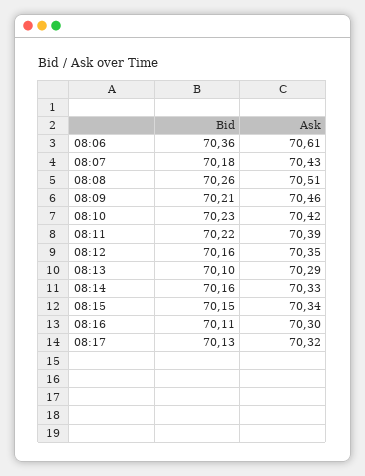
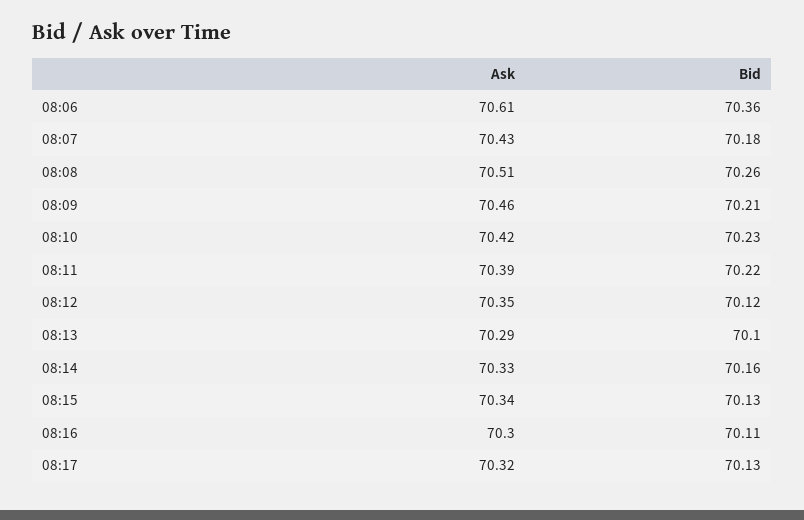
  {
    "Bid": {
      "08:06": 70.36,
      "08:07": 70.18,
      "08:08": 70.26,
      "08:09": 70.21,
      "08:10": 70.23,
      "08:11": 70.22,
-     "08:12": 70.16,
+     "08:12": 70.12,
      "08:13": 70.1,
      "08:14": 70.16,
-     "08:15": 70.15,
+     "08:15": 70.13,
      "08:16": 70.11,
      "08:17": 70.13
    },
    "Ask": {
      "08:06": 70.61,
      "08:07": 70.43,
      "08:08": 70.51,
      "08:09": 70.46,
      "08:10": 70.42,
      "08:11": 70.39,
      "08:12": 70.35,
      "08:13": 70.29,
      "08:14": 70.33,
      "08:15": 70.34,
      "08:16": 70.3,
      "08:17": 70.32
    }
  }

